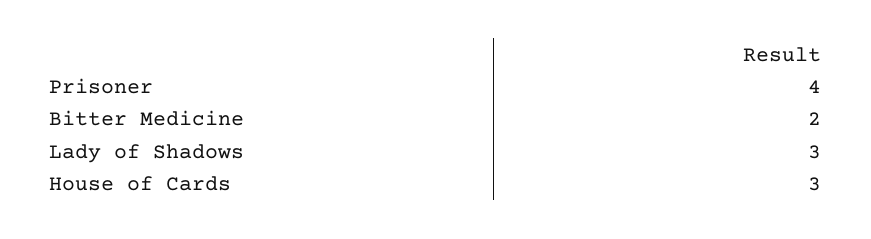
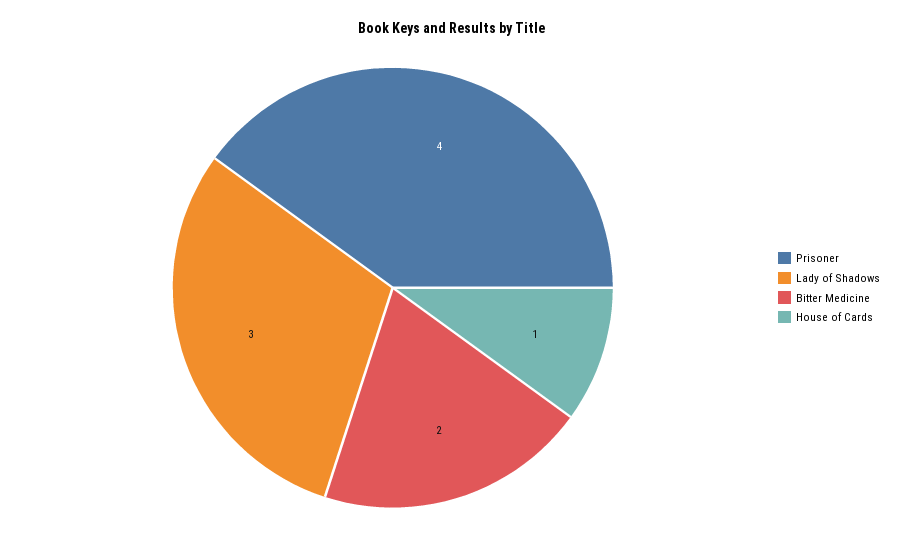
  {
    "Prisoner": 4,
    "Bitter Medicine": 2,
    "Lady of Shadows": 3,
-   "House of Cards": 3
+   "House of Cards": 1
  }

